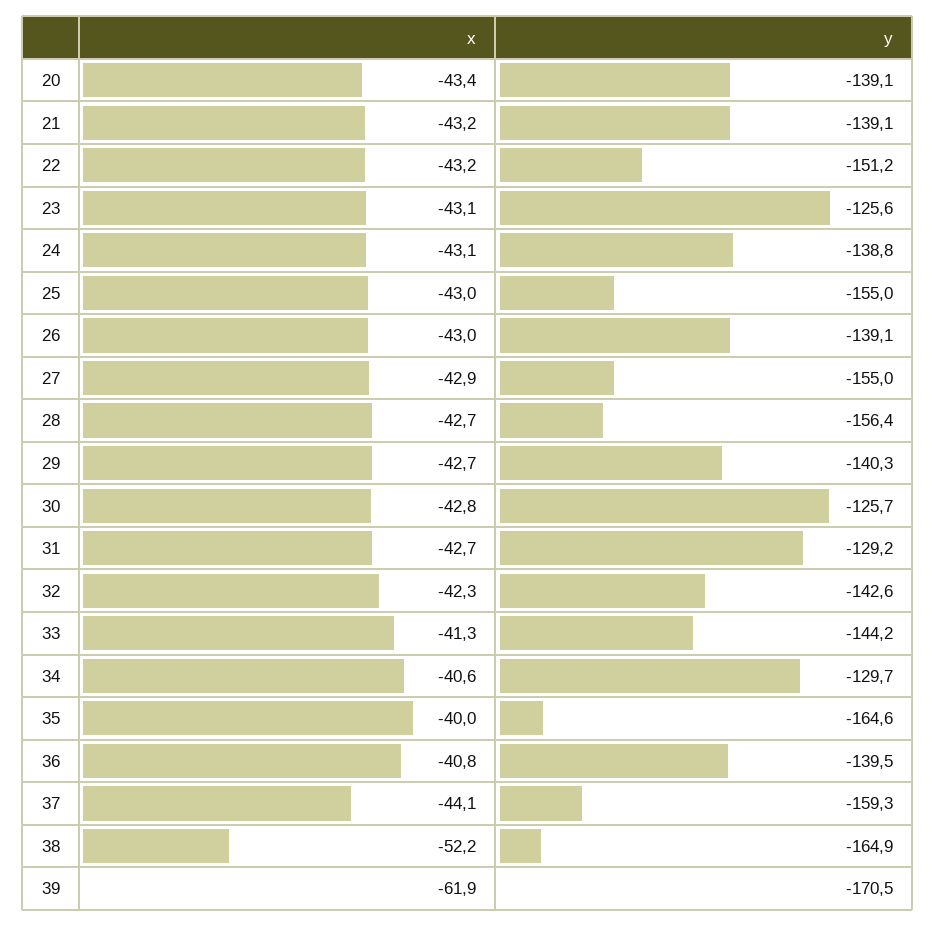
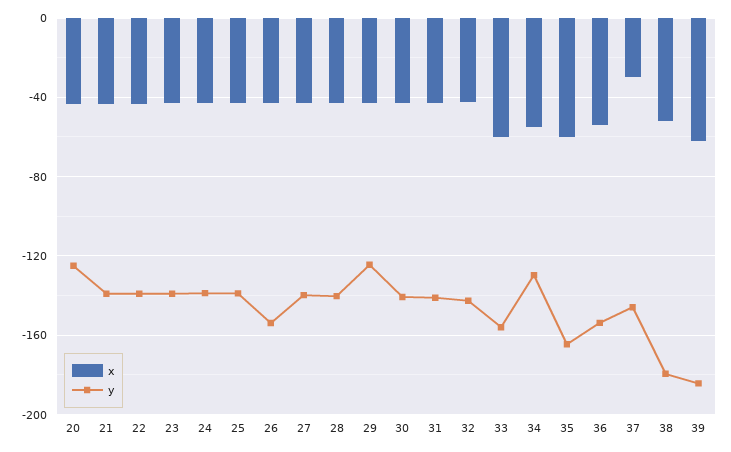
  {
    "x": {
      "20": -43.4,
      "21": -43.2,
      "22": -43.2,
      "23": -43.1,
      "24": -43.1,
      "25": -43,
      "26": -43,
      "27": -42.9,
      "28": -42.7,
      "29": -42.7,
      "30": -42.8,
      "31": -42.7,
      "32": -42.3,
-     "33": -41.3,
+     "33": -60,
-     "34": -40.6,
+     "34": -55,
-     "35": -40,
+     "35": -60,
-     "36": -40.8,
+     "36": -55,
-     "37": -44.1,
+     "37": -30,
      "38": -52.2,
      "39": -61.9
    },
    "y": {
-     "20": -139.1,
+     "20": -125,
      "21": -139.1,
-     "22": -151.2,
+     "22": -140,
-     "23": -125.6,
+     "23": -140,
      "24": -138.8,
-     "25": -155,
+     "25": -140,
-     "26": -139.1,
+     "26": -155,
-     "27": -155,
+     "27": -140,
-     "28": -156.4,
+     "28": -140,
-     "29": -140.3,
+     "29": -125,
-     "30": -125.7,
+     "30": -140,
-     "31": -129.2,
+     "31": -140,
      "32": -142.6,
-     "33": -144.2,
+     "33": -155,
      "34": -129.7,
      "35": -164.6,
-     "36": -139.5,
+     "36": -155,
-     "37": -159.3,
+     "37": -145,
-     "38": -164.9,
+     "38": -180,
-     "39": -170.5
+     "39": -185
    }
  }

